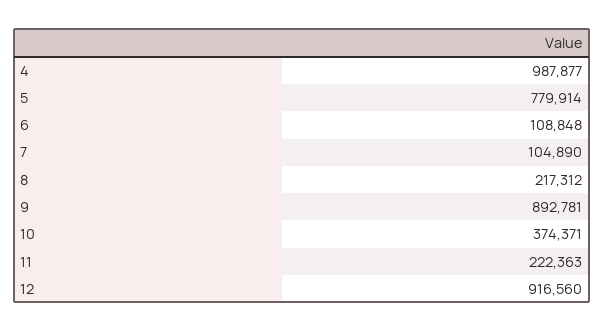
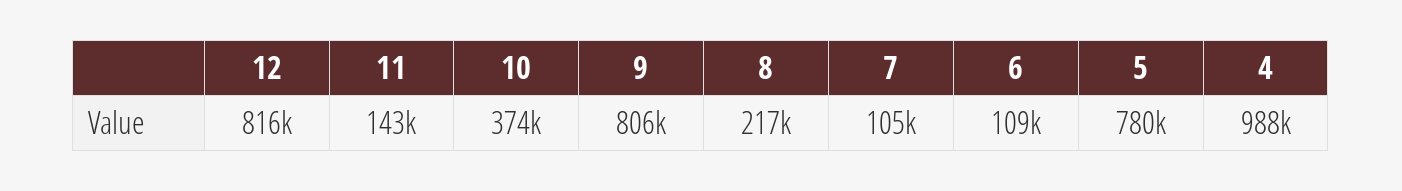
  {
    "4": 987877,
    "5": 779914,
    "6": 108848,
    "7": 104890,
    "8": 217312,
-   "9": 892781,
+   "9": 806000,
    "10": 374371,
-   "11": 222363,
+   "11": 143000,
-   "12": 916560
+   "12": 816000
  }

